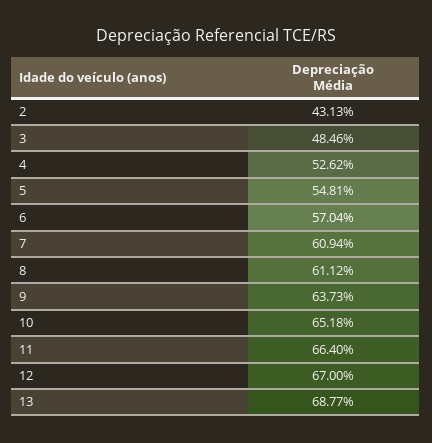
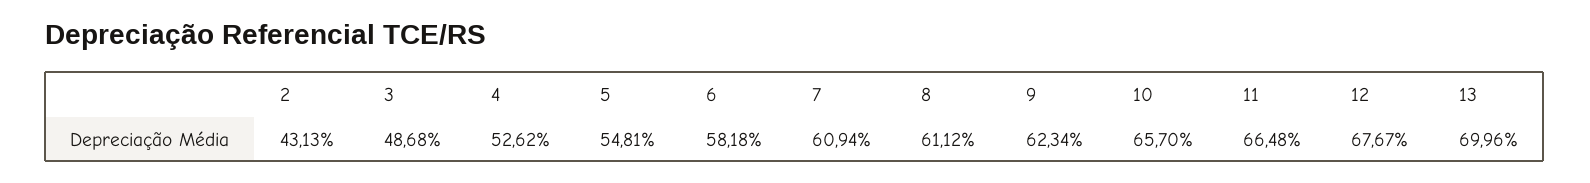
  {
    "2": 43.13,
-   "3": 48.46,
+   "3": 48.68,
    "4": 52.62,
    "5": 54.81,
-   "6": 57.04,
+   "6": 58.18,
    "7": 60.94,
    "8": 61.12,
-   "9": 63.73,
+   "9": 62.34,
-   "10": 65.18,
+   "10": 65.7,
-   "11": 66.4,
+   "11": 66.48,
-   "12": 67,
+   "12": 67.67,
-   "13": 68.77
+   "13": 69.96
  }

